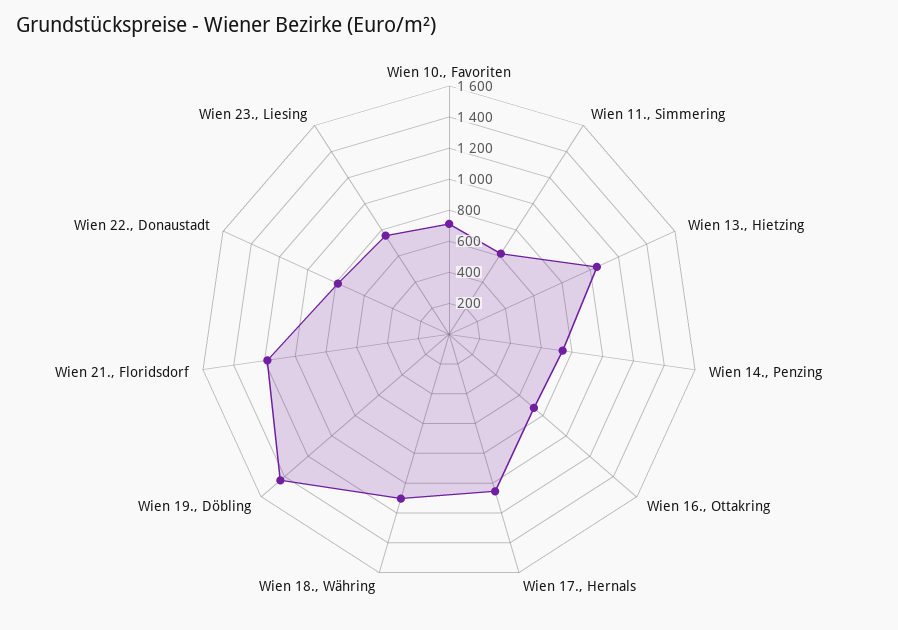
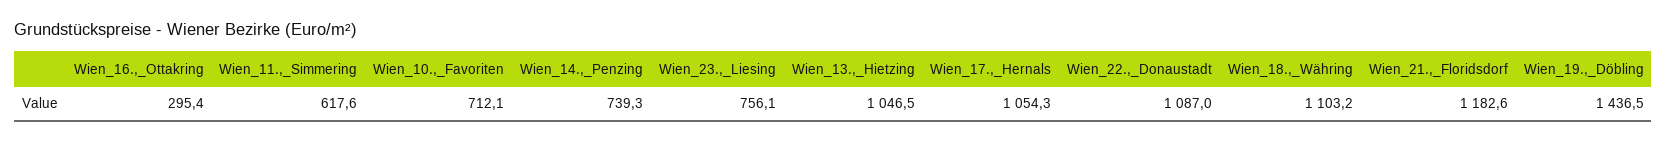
  {
    "Wien 10., Favoriten": 712.1,
    "Wien 11., Simmering": 617.6,
    "Wien 13., Hietzing": 1046.5,
    "Wien 14., Penzing": 739.3,
-   "Wien 16., Ottakring": 700,
+   "Wien 16., Ottakring": 295.4,
    "Wien 17., Hernals": 1054.3,
    "Wien 18., Währing": 1103.2,
    "Wien 19., Döbling": 1436.5,
    "Wien 21., Floridsdorf": 1182.6,
-   "Wien 22., Donaustadt": 800,
+   "Wien 22., Donaustadt": 1087,
    "Wien 23., Liesing": 756.1
  }

